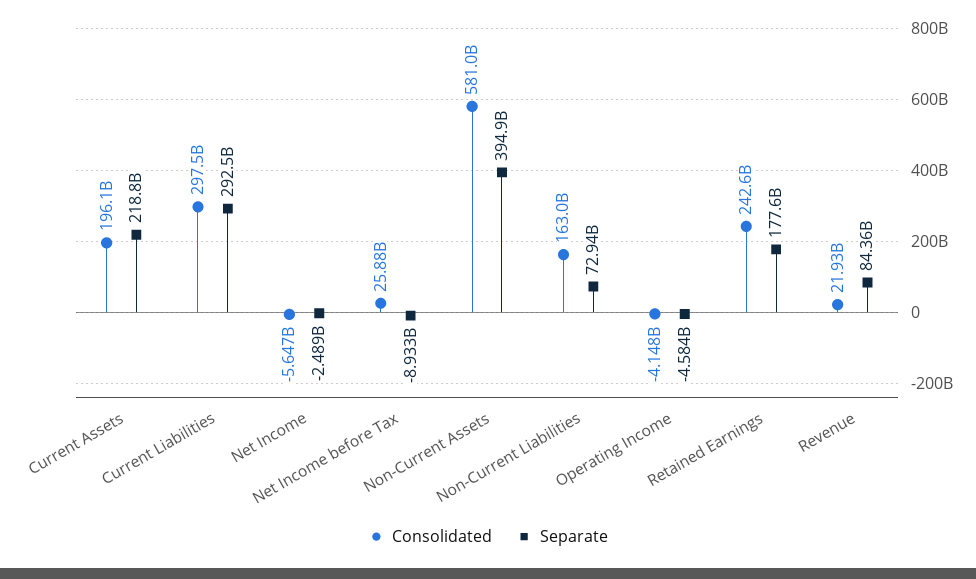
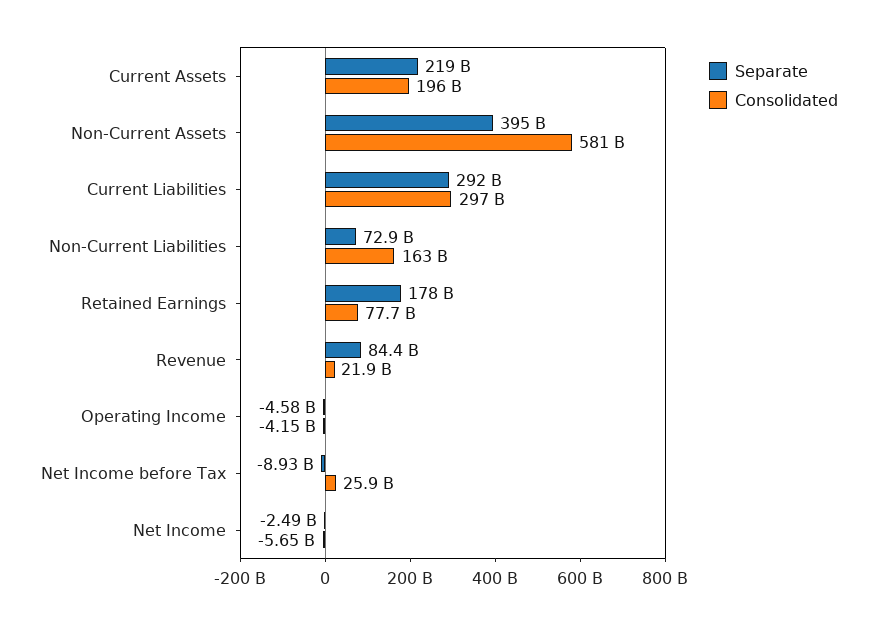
  {
    "Consolidated": {
      "Current Assets": 196100000000,
      "Current Liabilities": 297500000000,
      "Net Income": -5647000000,
      "Net Income before Tax": 25880000000,
      "Non-Current Assets": 581000000000,
      "Non-Current Liabilities": 163000000000,
      "Operating Income": -4148000000,
-     "Retained Earnings": 242600000000,
+     "Retained Earnings": 77700000000,
      "Revenue": 21930000000
    },
    "Separate": {
      "Current Assets": 218800000000,
      "Current Liabilities": 292500000000,
      "Net Income": -2489000000,
      "Net Income before Tax": -8933000000,
      "Non-Current Assets": 394900000000,
      "Non-Current Liabilities": 72940000000,
      "Operating Income": -4584000000,
      "Retained Earnings": 177600000000,
      "Revenue": 84360000000
    }
  }

